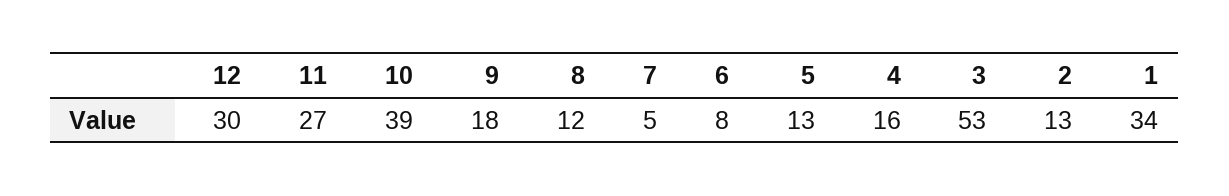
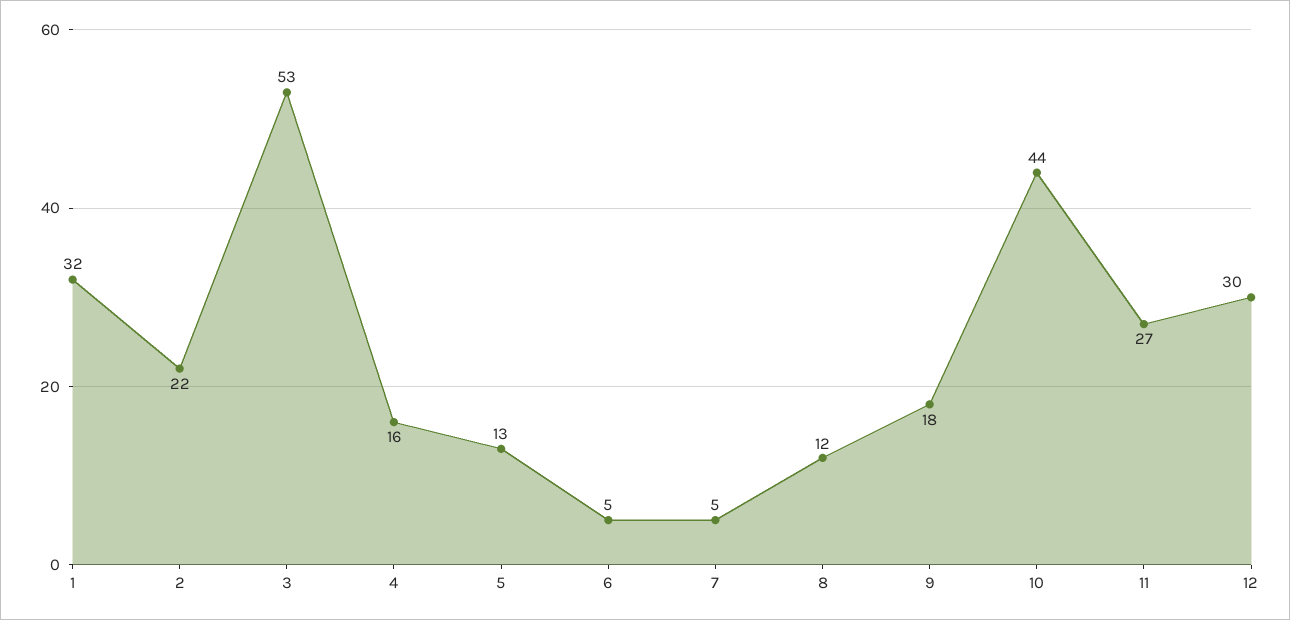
  {
    "12": 30,
    "11": 27,
-   "10": 39,
+   "10": 44,
    "9": 18,
    "8": 12,
    "7": 5,
-   "6": 8,
+   "6": 5,
    "5": 13,
    "4": 16,
    "3": 53,
-   "2": 13,
+   "2": 22,
-   "1": 34
+   "1": 32
  }

